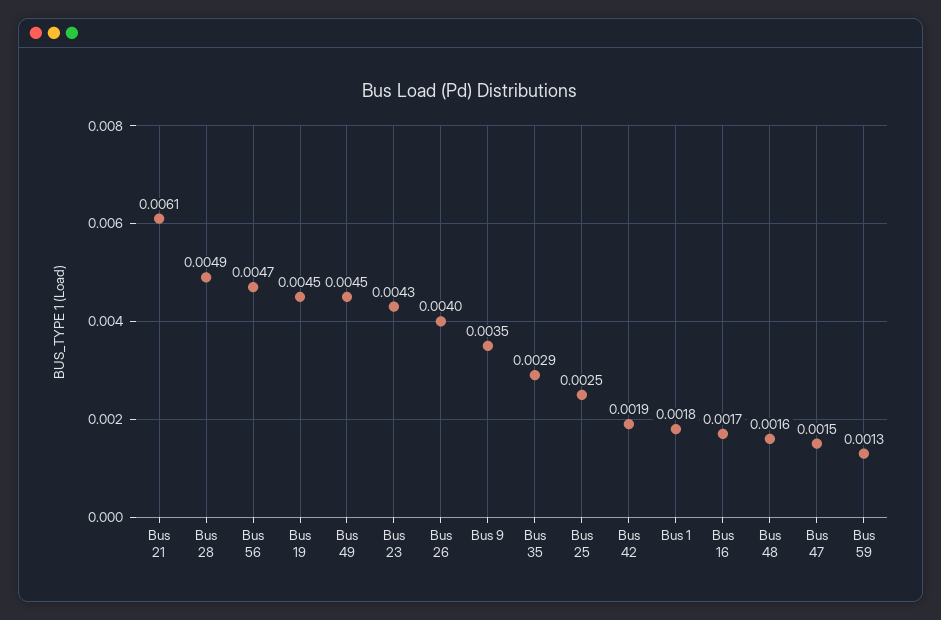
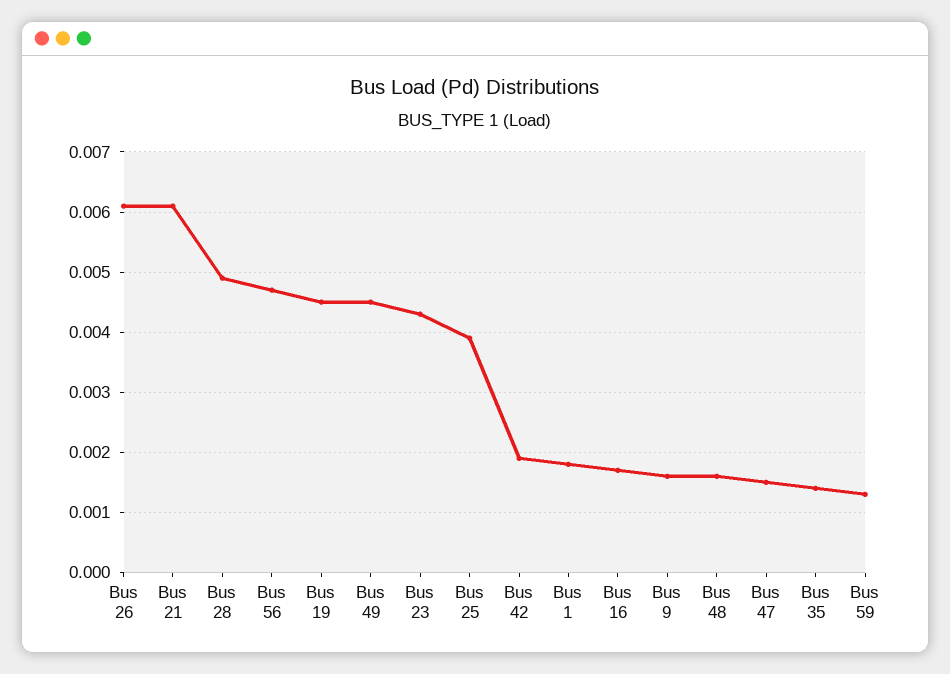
  {
    "Bus 21": 0.0061,
    "Bus 28": 0.0049,
    "Bus 56": 0.0047,
    "Bus 19": 0.0045,
    "Bus 49": 0.0045,
    "Bus 23": 0.0043,
-   "Bus 26": 0.004,
+   "Bus 26": 0.0061,
-   "Bus 9": 0.0035,
+   "Bus 9": 0.0016,
-   "Bus 35": 0.0029,
+   "Bus 35": 0.0014,
-   "Bus 25": 0.0025,
+   "Bus 25": 0.0039,
    "Bus 42": 0.0019,
    "Bus 1": 0.0018,
    "Bus 16": 0.0017,
    "Bus 48": 0.0016,
    "Bus 47": 0.0015,
    "Bus 59": 0.0013
  }

